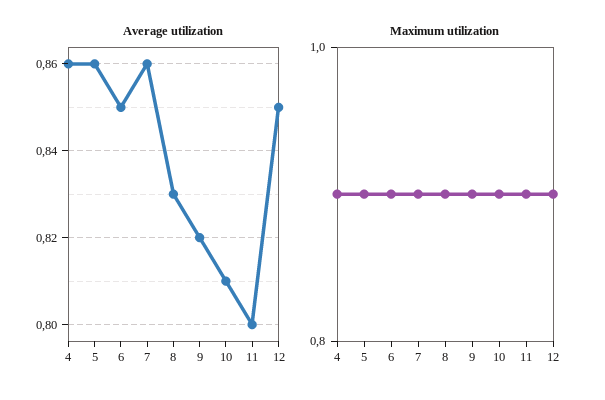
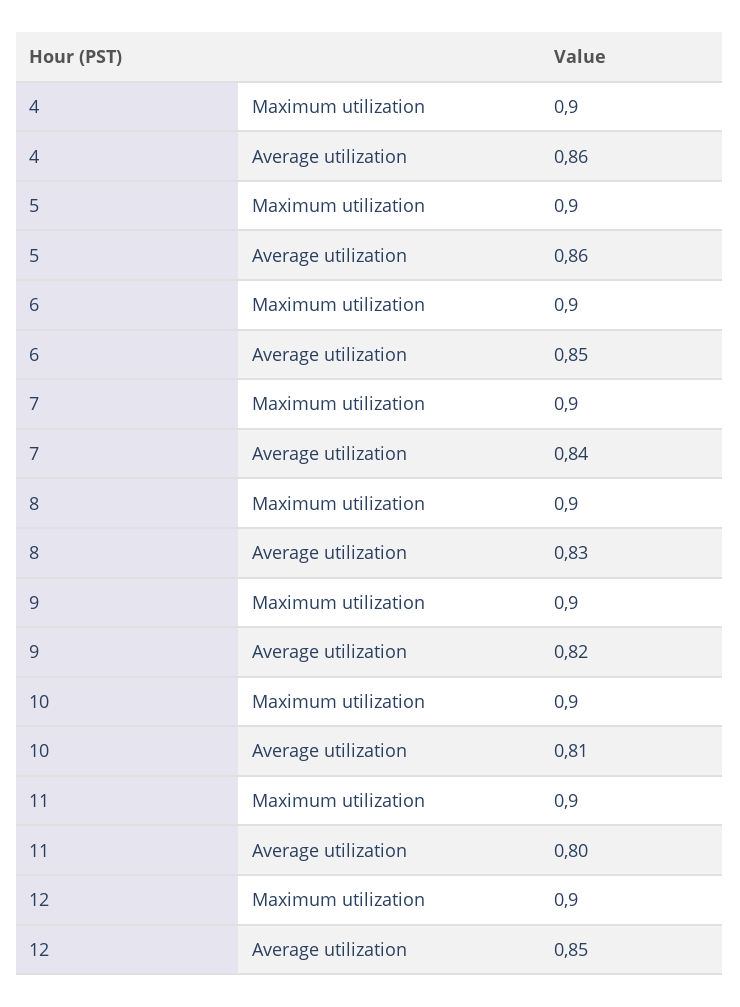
  {
    "Average utilization": {
      "4": 0.86,
      "5": 0.86,
      "6": 0.85,
-     "7": 0.86,
+     "7": 0.84,
      "8": 0.83,
      "9": 0.82,
      "10": 0.81,
      "11": 0.8,
      "12": 0.85
    },
    "Maximum utilization": {
      "4": 0.9,
      "5": 0.9,
      "6": 0.9,
      "7": 0.9,
      "8": 0.9,
      "9": 0.9,
      "10": 0.9,
      "11": 0.9,
      "12": 0.9
    }
  }

